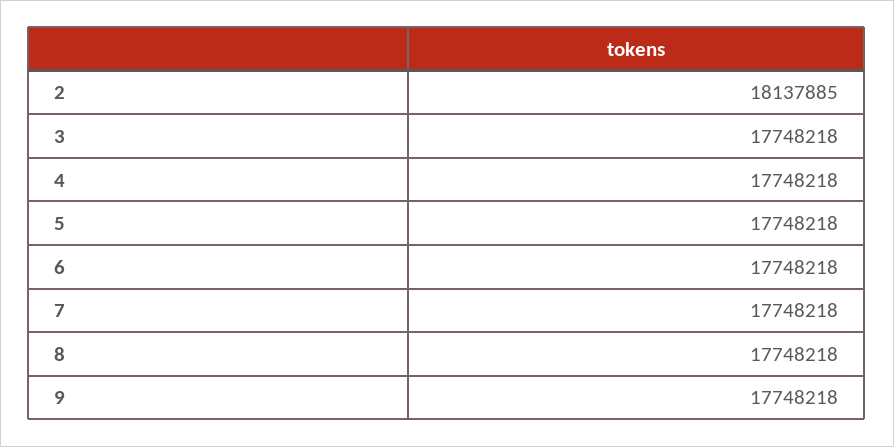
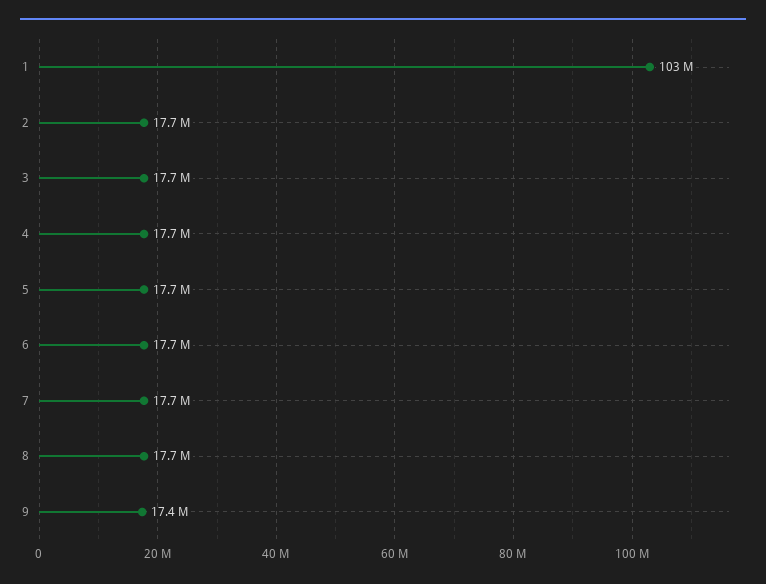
  {
-   "2": 18137885,
+   "2": 17700000,
    "3": 17748218,
    "4": 17748218,
    "5": 17748218,
    "6": 17748218,
    "7": 17748218,
    "8": 17748218,
-   "9": 17748218
+   "9": 17400000,
+   "1": 103000000
  }

